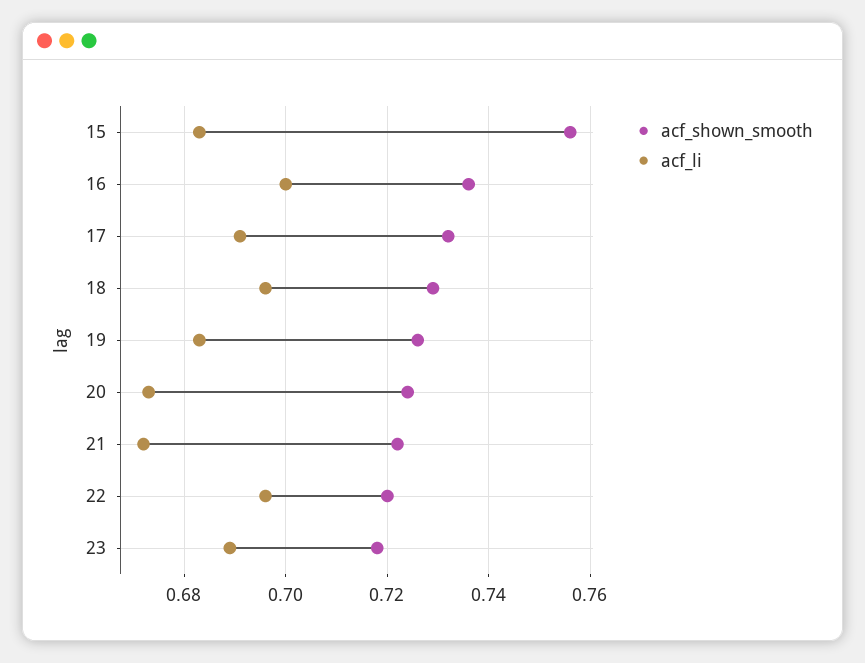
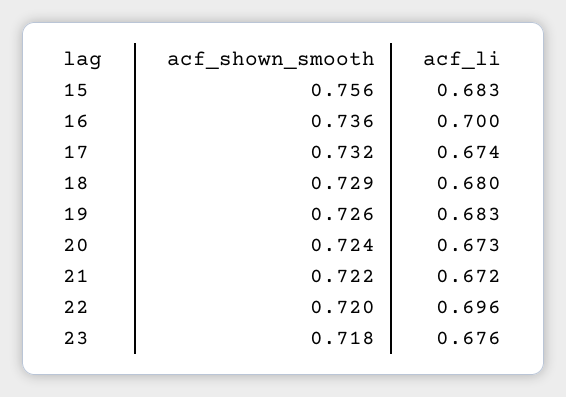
  {
    "acf_shown_smooth": {
      "15": 0.756,
      "16": 0.736,
      "17": 0.732,
      "18": 0.729,
      "19": 0.726,
      "20": 0.724,
      "21": 0.722,
      "22": 0.72,
      "23": 0.718
    },
    "acf_li": {
      "15": 0.683,
      "16": 0.7,
-     "17": 0.69,
+     "17": 0.674,
-     "18": 0.695,
+     "18": 0.68,
      "19": 0.683,
      "20": 0.673,
      "21": 0.672,
      "22": 0.696,
-     "23": 0.69
+     "23": 0.676
    }
  }

